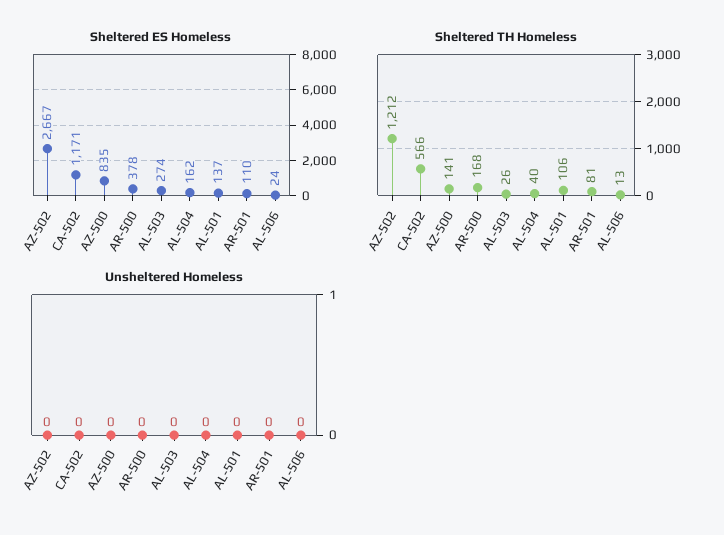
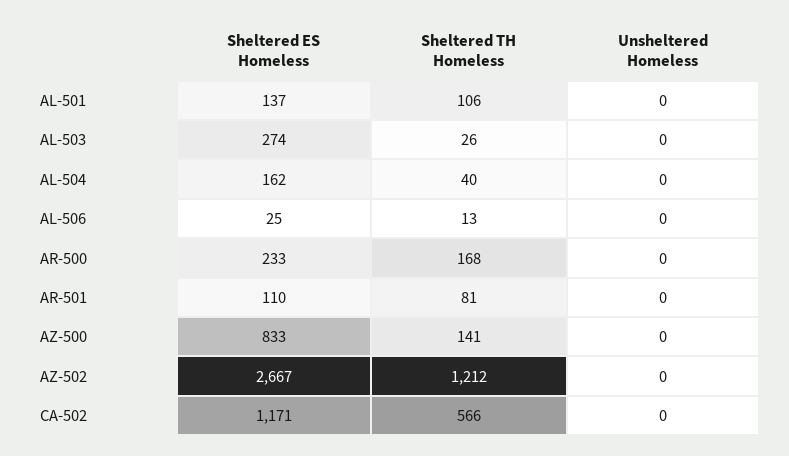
  {
    "Sheltered ES Homeless": {
      "AZ-502": 2667,
      "CA-502": 1171,
-     "AZ-500": 835,
+     "AZ-500": 833,
-     "AR-500": 378,
+     "AR-500": 233,
      "AL-503": 274,
      "AL-504": 162,
      "AL-501": 137,
      "AR-501": 110,
-     "AL-506": 24
+     "AL-506": 25
    },
    "Sheltered TH Homeless": {
      "AZ-502": 1212,
      "CA-502": 566,
      "AZ-500": 141,
      "AR-500": 168,
      "AL-503": 26,
      "AL-504": 40,
      "AL-501": 106,
      "AR-501": 81,
      "AL-506": 13
    },
    "Unsheltered Homeless": {
      "AZ-502": 0,
      "CA-502": 0,
      "AZ-500": 0,
      "AR-500": 0,
      "AL-503": 0,
      "AL-504": 0,
      "AL-501": 0,
      "AR-501": 0,
      "AL-506": 0
    }
  }

